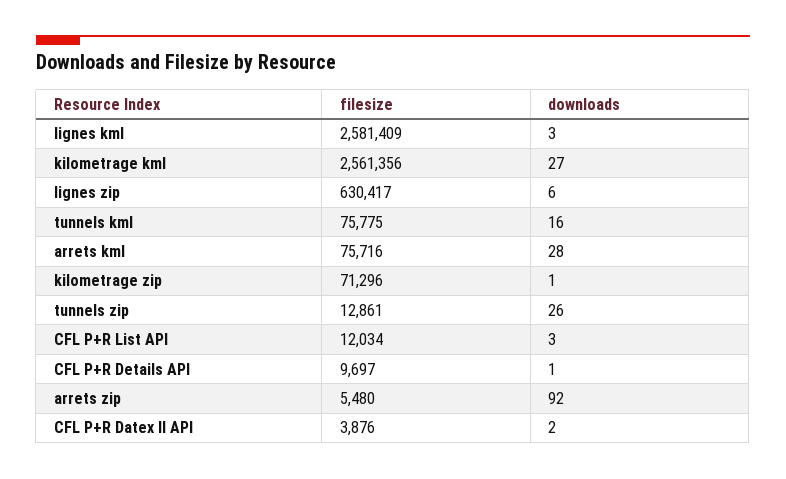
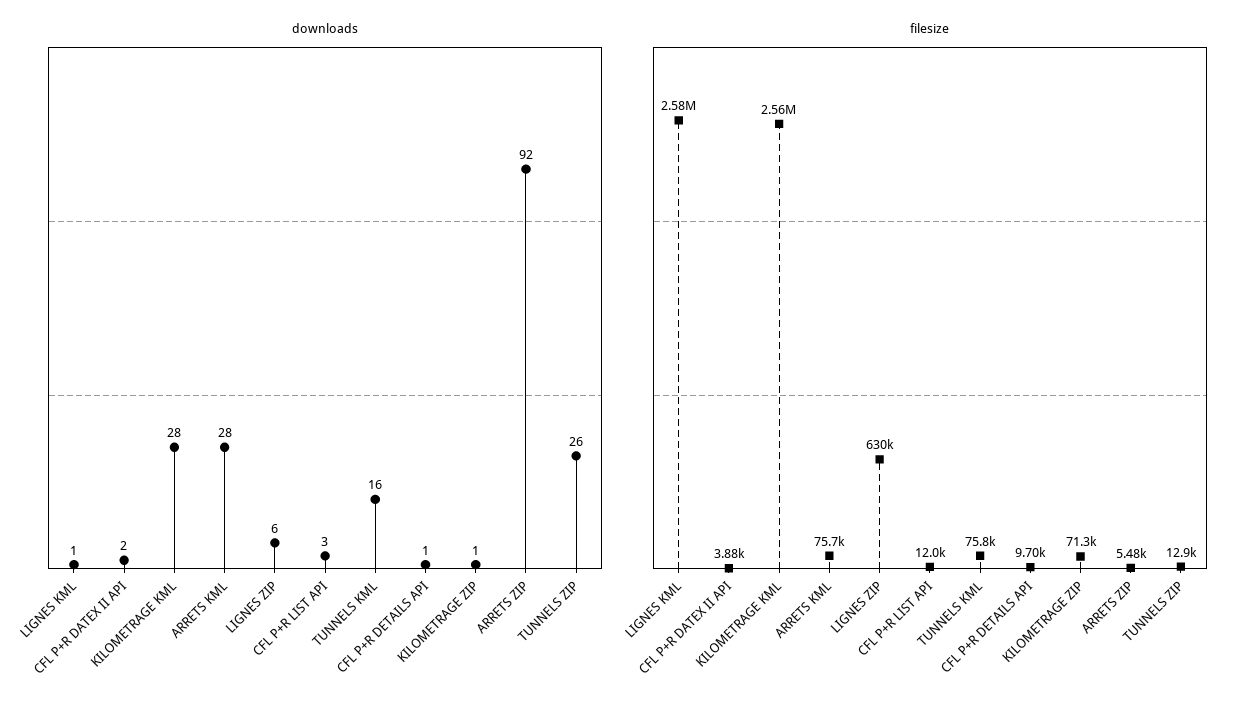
  {
    "filesize": {
      "lignes kml": 2581409,
      "kilometrage kml": 2561356,
      "lignes zip": 630417,
      "tunnels kml": 75775,
      "arrets kml": 75716,
      "kilometrage zip": 71296,
      "tunnels zip": 12861,
      "CFL P+R List API": 12034,
      "CFL P+R Details API": 9697,
      "arrets zip": 5480,
      "CFL P+R Datex II API": 3876
    },
    "downloads": {
-     "lignes kml": 3,
+     "lignes kml": 1,
-     "kilometrage kml": 27,
+     "kilometrage kml": 28,
      "lignes zip": 6,
      "tunnels kml": 16,
      "arrets kml": 28,
      "kilometrage zip": 1,
      "tunnels zip": 26,
      "CFL P+R List API": 3,
      "CFL P+R Details API": 1,
      "arrets zip": 92,
      "CFL P+R Datex II API": 2
    }
  }

